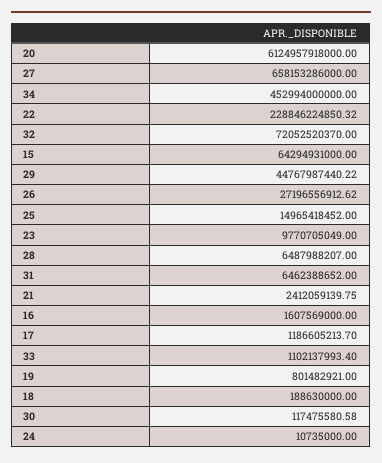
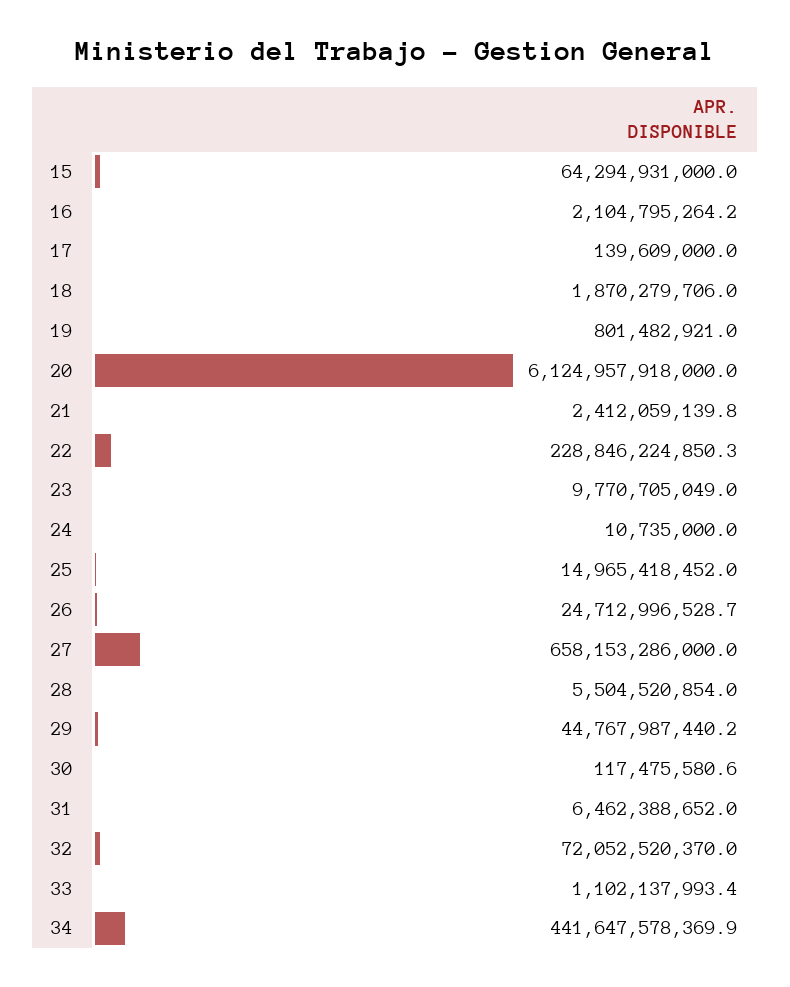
  {
    "20": 6124957918000,
    "27": 658153286000,
-   "34": 452994000000,
+   "34": 441647578369.9,
    "22": 228846224850.32,
    "32": 72052520370,
    "15": 64294931000,
    "29": 44767987440.22,
-   "26": 27196556912.62,
+   "26": 24712996528.7,
    "25": 14965418452,
    "23": 9770705049,
-   "28": 6487988207,
+   "28": 5504520854,
    "31": 6462388652,
    "21": 2412059139.75,
-   "16": 1607569000,
+   "16": 2104795264.2,
-   "17": 1186605213.7,
+   "17": 139609000,
    "33": 1102137993.4,
    "19": 801482921,
-   "18": 188630000,
+   "18": 1870279706,
    "30": 117475580.58,
    "24": 10735000
  }

